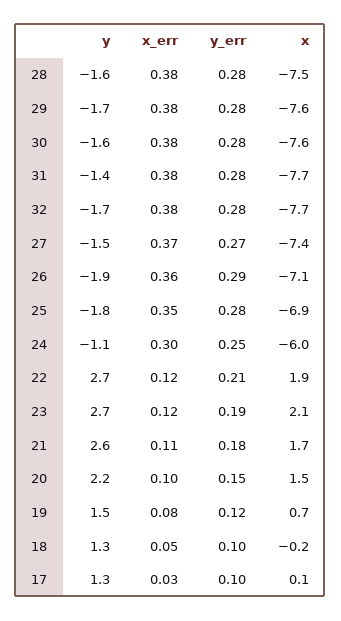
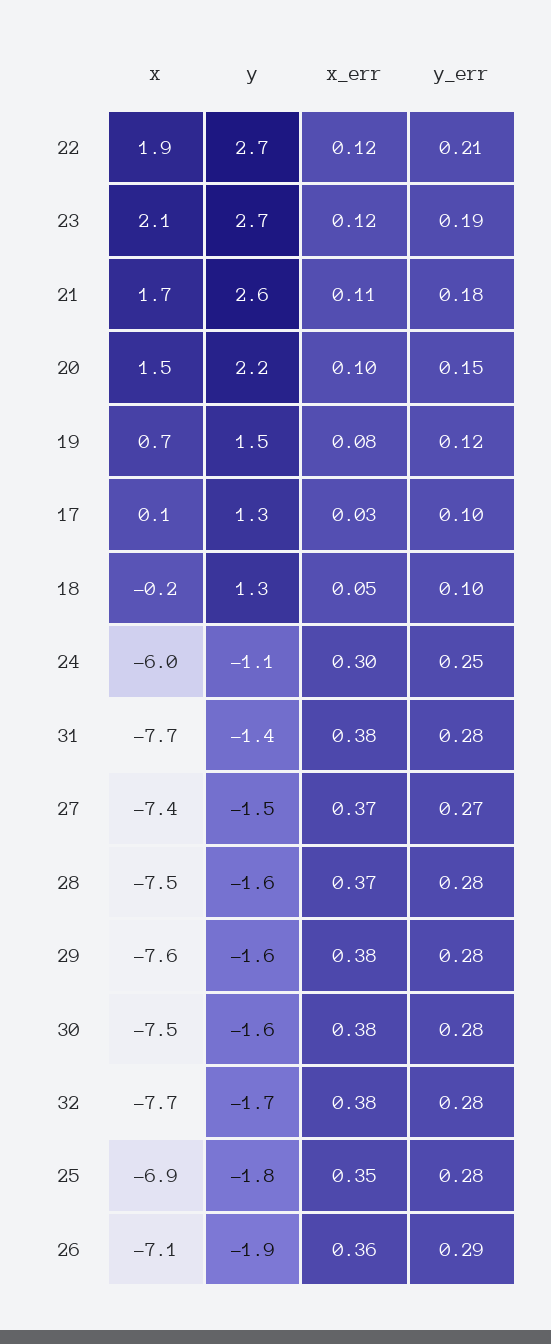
  {
    "y": {
      "28": -1.6,
-     "29": -1.7,
+     "29": -1.6,
      "30": -1.6,
      "31": -1.4,
      "32": -1.7,
      "27": -1.5,
      "26": -1.9,
      "25": -1.8,
      "24": -1.1,
      "22": 2.7,
      "23": 2.7,
      "21": 2.6,
      "20": 2.2,
      "19": 1.5,
      "18": 1.3,
      "17": 1.3
    },
    "x_err": {
-     "28": 0.38,
+     "28": 0.37,
      "29": 0.38,
      "30": 0.38,
      "31": 0.38,
      "32": 0.38,
      "27": 0.37,
      "26": 0.36,
      "25": 0.35,
      "24": 0.3,
      "22": 0.12,
      "23": 0.12,
      "21": 0.11,
      "20": 0.1,
      "19": 0.08,
      "18": 0.05,
      "17": 0.03
    },
    "y_err": {
      "28": 0.28,
      "29": 0.28,
      "30": 0.28,
      "31": 0.28,
      "32": 0.28,
      "27": 0.27,
      "26": 0.29,
      "25": 0.28,
      "24": 0.25,
      "22": 0.21,
      "23": 0.19,
      "21": 0.18,
      "20": 0.15,
      "19": 0.12,
      "18": 0.1,
      "17": 0.1
    },
    "x": {
      "28": -7.5,
      "29": -7.6,
-     "30": -7.6,
+     "30": -7.5,
      "31": -7.7,
      "32": -7.7,
      "27": -7.4,
      "26": -7.1,
      "25": -6.9,
      "24": -6,
      "22": 1.9,
      "23": 2.1,
      "21": 1.7,
      "20": 1.5,
      "19": 0.7,
      "18": -0.2,
      "17": 0.1
    }
  }

